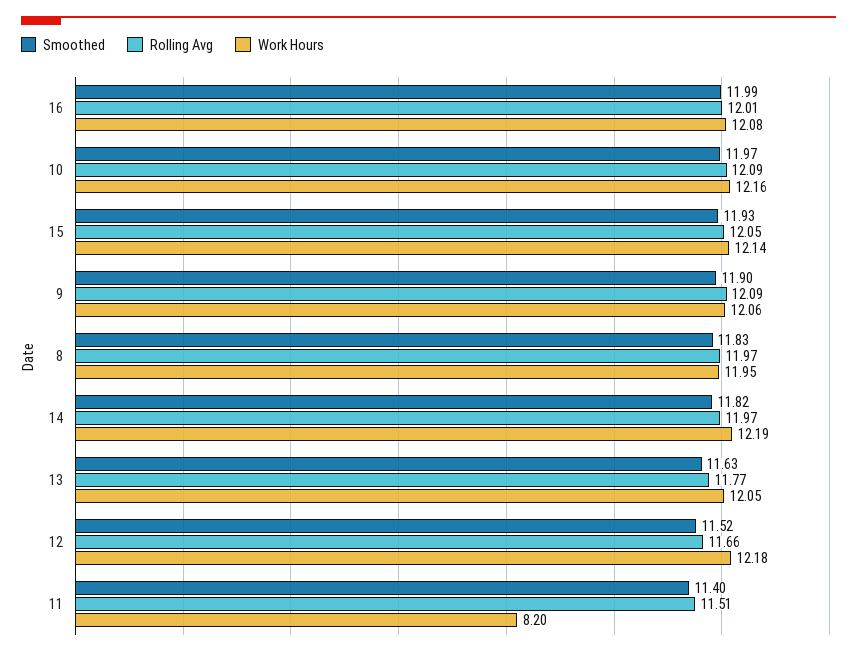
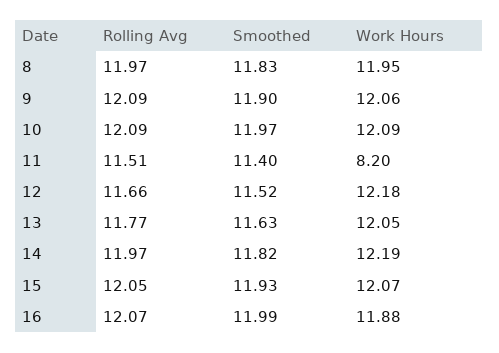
  {
    "Smoothed": {
      "16": 11.99,
      "10": 11.97,
      "15": 11.93,
      "9": 11.9,
      "8": 11.83,
      "14": 11.82,
      "13": 11.63,
      "12": 11.52,
      "11": 11.4
    },
    "Rolling Avg": {
-     "16": 12.01,
+     "16": 12.07,
      "10": 12.09,
      "15": 12.05,
      "9": 12.09,
      "8": 11.97,
      "14": 11.97,
      "13": 11.77,
      "12": 11.66,
      "11": 11.51
    },
    "Work Hours": {
-     "16": 12.08,
+     "16": 11.88,
-     "10": 12.16,
+     "10": 12.09,
-     "15": 12.14,
+     "15": 12.07,
      "9": 12.06,
      "8": 11.95,
      "14": 12.19,
      "13": 12.05,
      "12": 12.18,
      "11": 8.2
    }
  }

